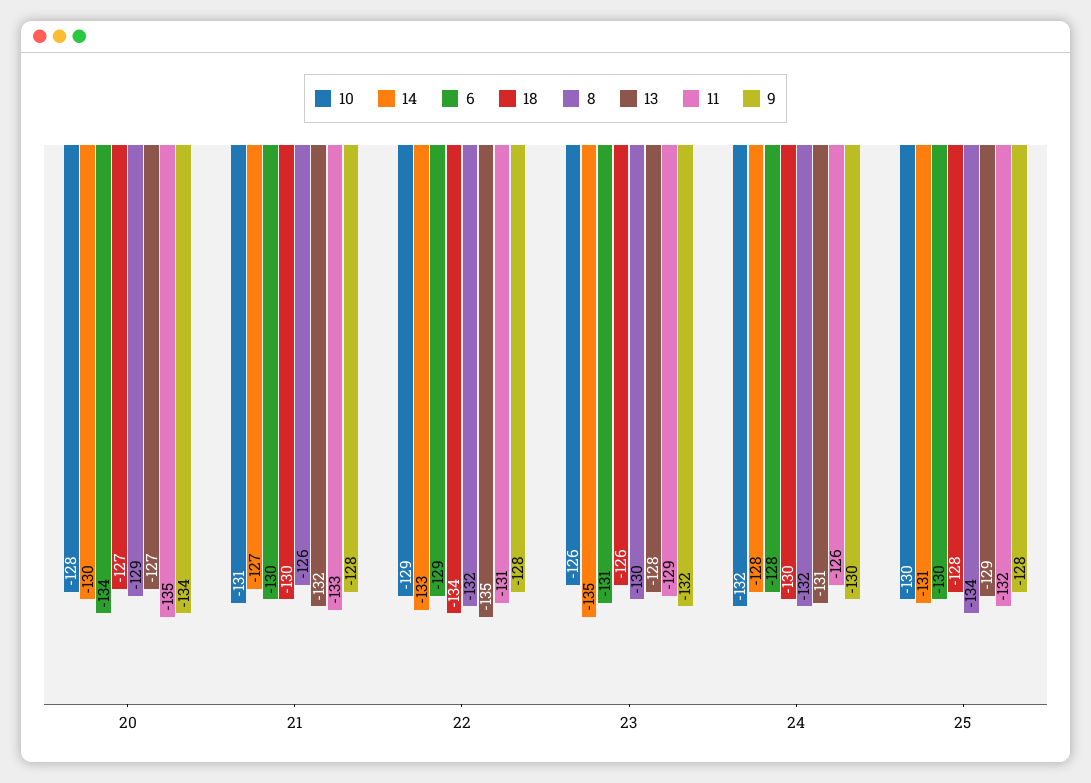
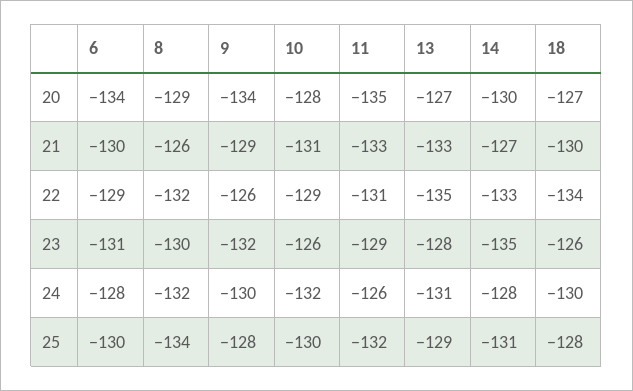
  {
    "10": {
      "20": -128,
      "21": -131,
      "22": -129,
      "23": -126,
      "24": -132,
      "25": -130
    },
    "14": {
      "20": -130,
      "21": -127,
      "22": -133,
      "23": -135,
      "24": -128,
      "25": -131
    },
    "6": {
      "20": -134,
      "21": -130,
      "22": -129,
      "23": -131,
      "24": -128,
      "25": -130
    },
    "18": {
      "20": -127,
      "21": -130,
      "22": -134,
      "23": -126,
      "24": -130,
      "25": -128
    },
    "8": {
      "20": -129,
      "21": -126,
      "22": -132,
      "23": -130,
      "24": -132,
      "25": -134
    },
    "13": {
      "20": -127,
-     "21": -132,
+     "21": -133,
      "22": -135,
      "23": -128,
      "24": -131,
      "25": -129
    },
    "11": {
      "20": -135,
      "21": -133,
      "22": -131,
      "23": -129,
      "24": -126,
      "25": -132
    },
    "9": {
      "20": -134,
-     "21": -128,
+     "21": -129,
-     "22": -128,
+     "22": -126,
      "23": -132,
      "24": -130,
      "25": -128
    }
  }

